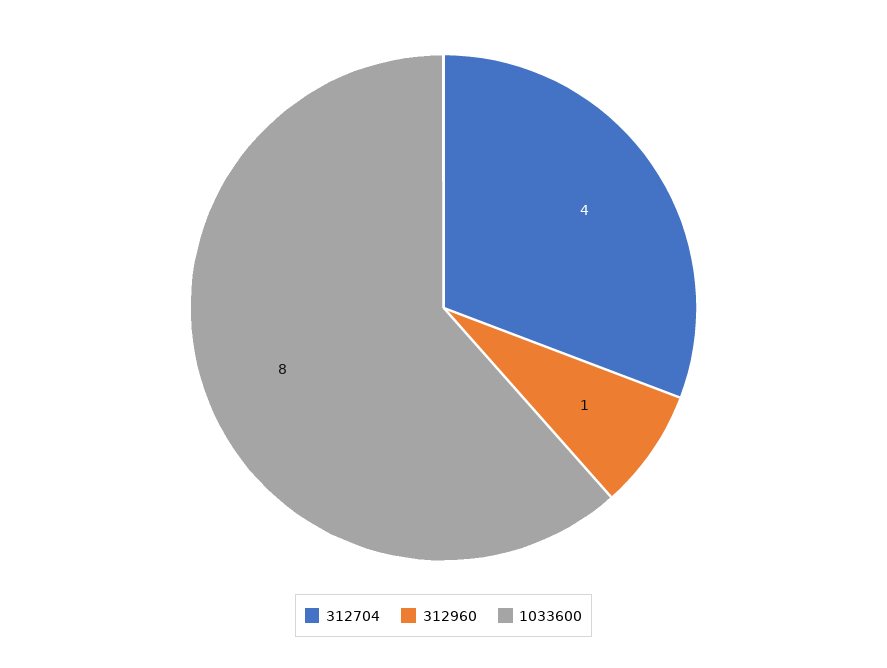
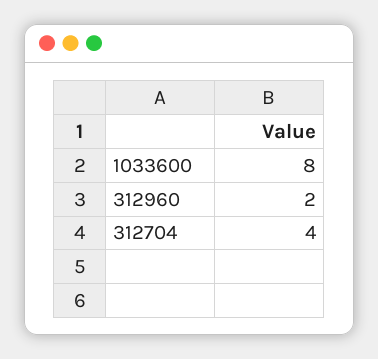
  {
    "312704": 4,
-   "312960": 1,
+   "312960": 2,
    "1033600": 8
  }

